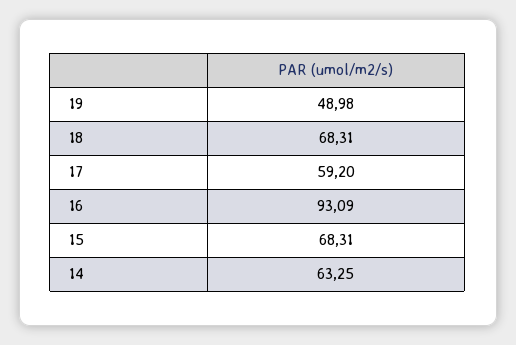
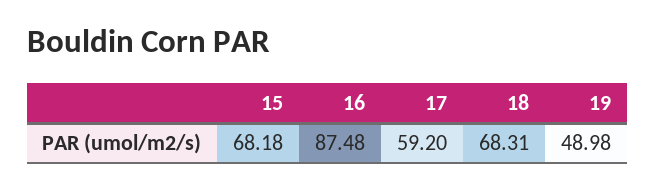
  {
    "19": 48.98,
    "18": 68.31,
    "17": 59.2,
-   "16": 93.09,
+   "16": 87.48,
-   "15": 68.31,
+   "15": 68.18
-   "14": 63.25
  }

